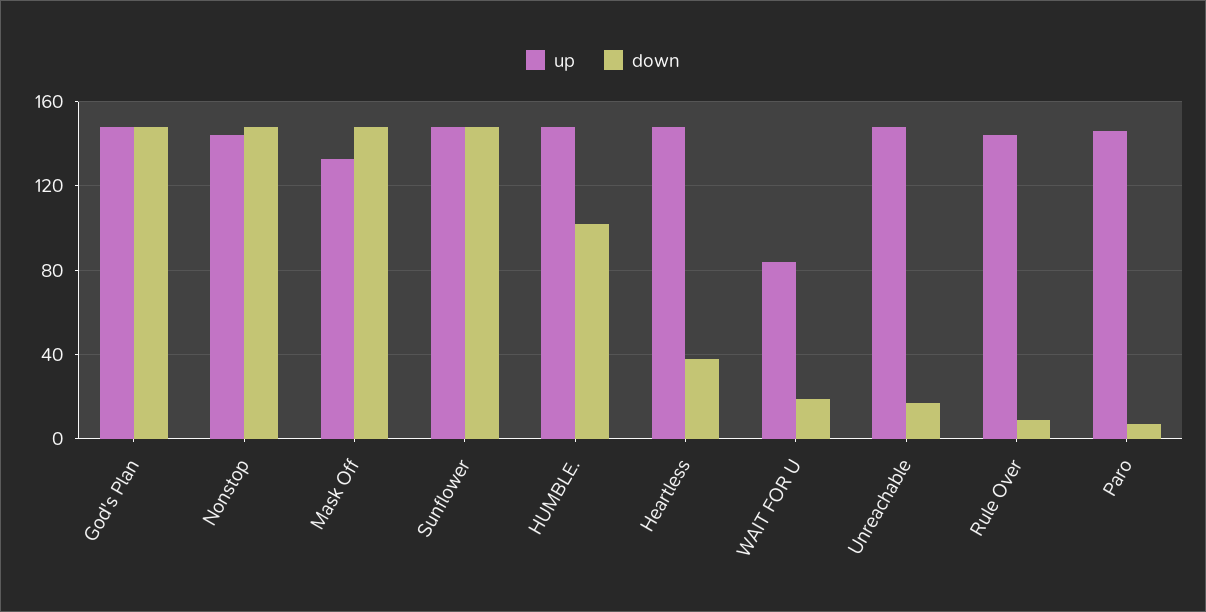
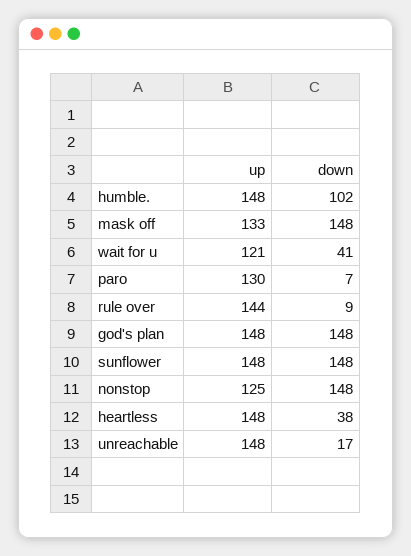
  {
    "up": {
      "God's Plan": 148,
-     "Nonstop": 145,
+     "Nonstop": 125,
      "Mask Off": 133,
      "Sunflower": 148,
      "HUMBLE.": 148,
      "Heartless": 148,
-     "WAIT FOR U": 85,
+     "WAIT FOR U": 121,
      "Unreachable": 148,
      "Rule Over": 144,
-     "Paro": 145
+     "Paro": 130
    },
    "down": {
      "God's Plan": 148,
      "Nonstop": 148,
      "Mask Off": 148,
      "Sunflower": 148,
      "HUMBLE.": 102,
      "Heartless": 38,
-     "WAIT FOR U": 20,
+     "WAIT FOR U": 41,
      "Unreachable": 17,
      "Rule Over": 9,
      "Paro": 7
    }
  }

